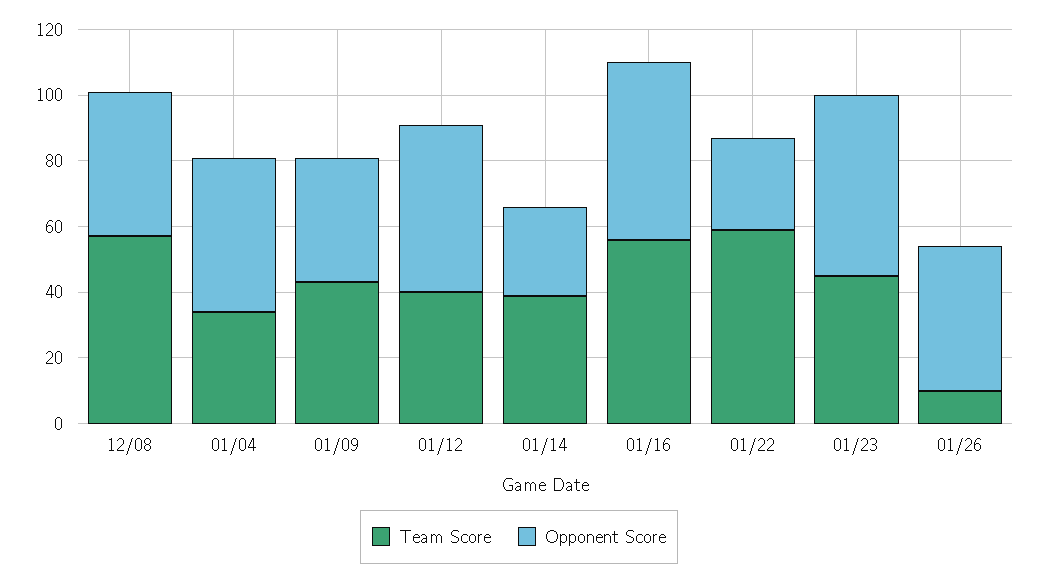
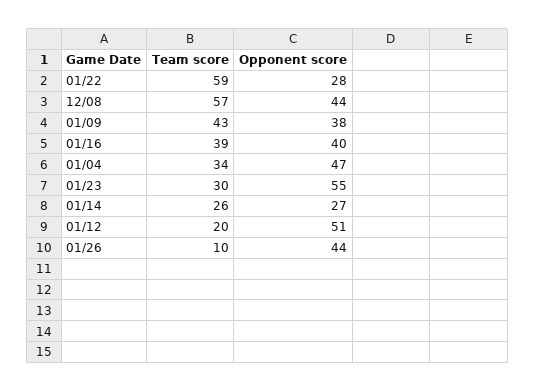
  {
    "Team Score": {
      "12/08": 57,
      "01/04": 34,
      "01/09": 43,
-     "01/12": 40,
+     "01/12": 20,
-     "01/14": 40,
+     "01/14": 26,
-     "01/16": 55,
+     "01/16": 39,
      "01/22": 59,
-     "01/23": 45,
+     "01/23": 30,
      "01/26": 10
    },
    "Opponent Score": {
      "12/08": 44,
      "01/04": 47,
      "01/09": 38,
      "01/12": 51,
      "01/14": 27,
-     "01/16": 55,
+     "01/16": 40,
      "01/22": 28,
      "01/23": 55,
      "01/26": 44
    }
  }

